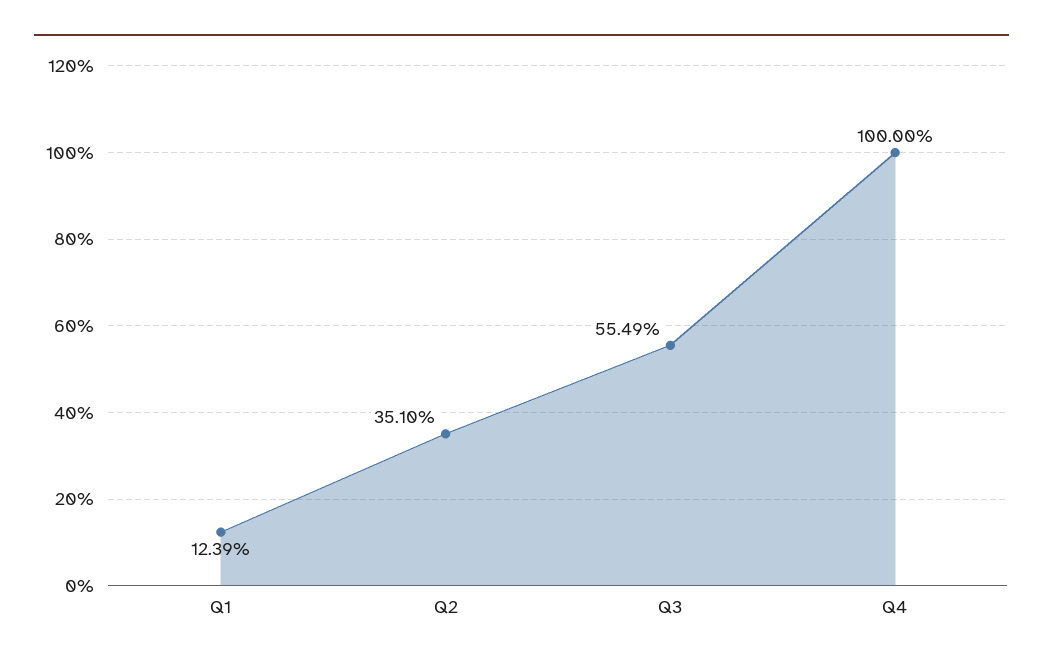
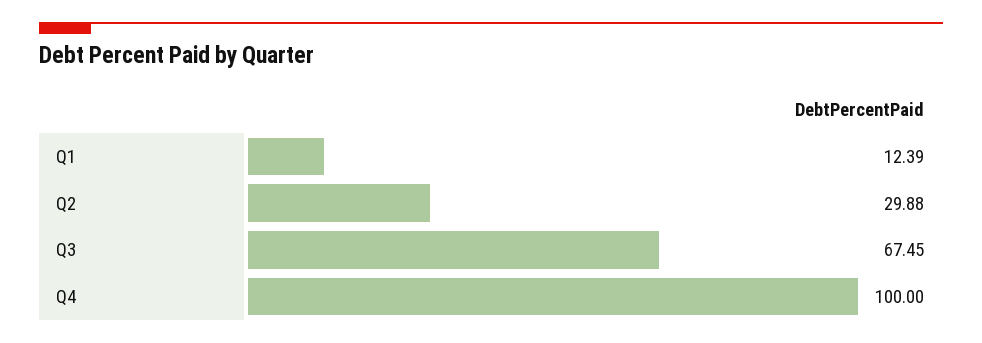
  {
    "Q1": 12.39,
-   "Q2": 35.1,
+   "Q2": 29.88,
-   "Q3": 55.49,
+   "Q3": 67.45,
    "Q4": 100
  }

